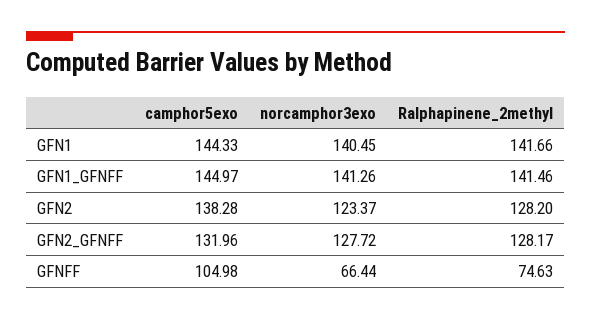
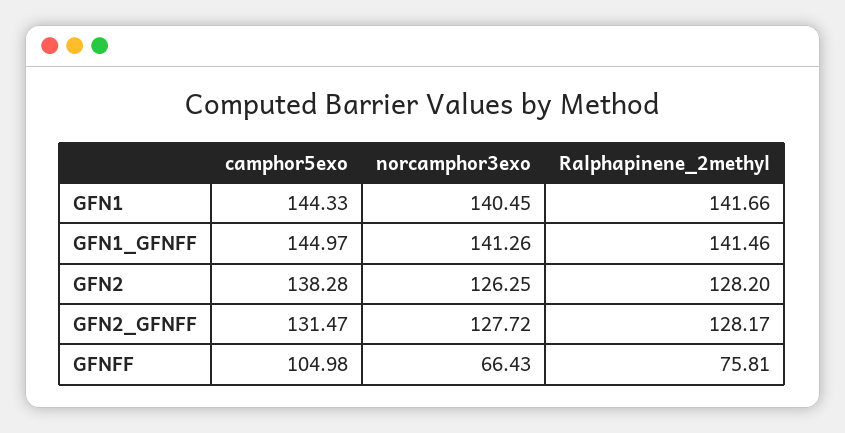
  {
    "camphor5exo": {
      "GFN1": 144.33,
      "GFN1_GFNFF": 144.97,
      "GFN2": 138.28,
-     "GFN2_GFNFF": 131.96,
+     "GFN2_GFNFF": 131.47,
      "GFNFF": 104.98
    },
    "norcamphor3exo": {
      "GFN1": 140.45,
      "GFN1_GFNFF": 141.26,
-     "GFN2": 123.37,
+     "GFN2": 126.25,
      "GFN2_GFNFF": 127.72,
-     "GFNFF": 66.44
+     "GFNFF": 66.43
    },
    "Ralphapinene_2methyl": {
      "GFN1": 141.66,
      "GFN1_GFNFF": 141.46,
      "GFN2": 128.2,
      "GFN2_GFNFF": 128.17,
-     "GFNFF": 74.63
+     "GFNFF": 75.81
    }
  }

